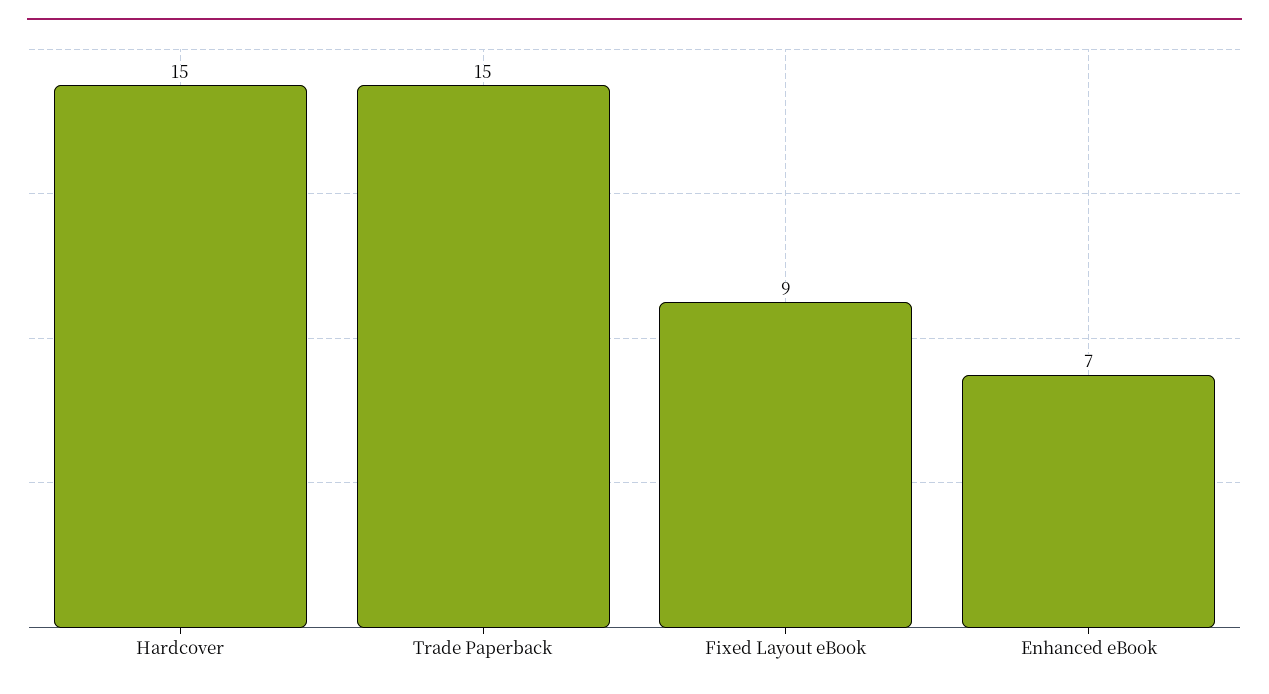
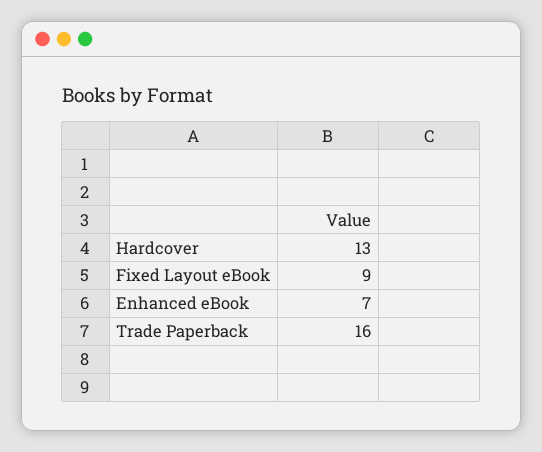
  {
-   "Hardcover": 15,
+   "Hardcover": 13,
-   "Trade Paperback": 15,
+   "Trade Paperback": 16,
    "Fixed Layout eBook": 9,
    "Enhanced eBook": 7
  }

